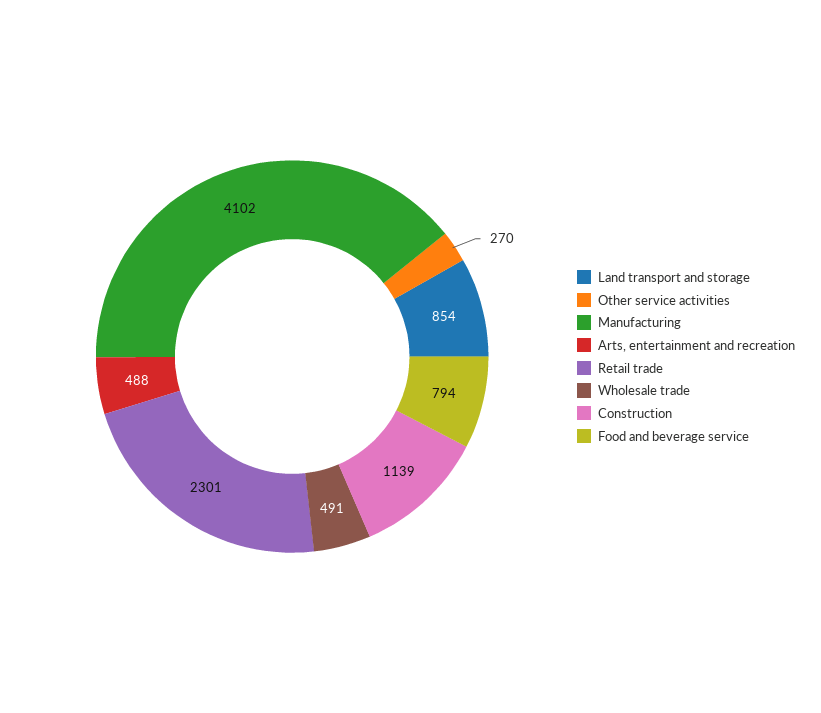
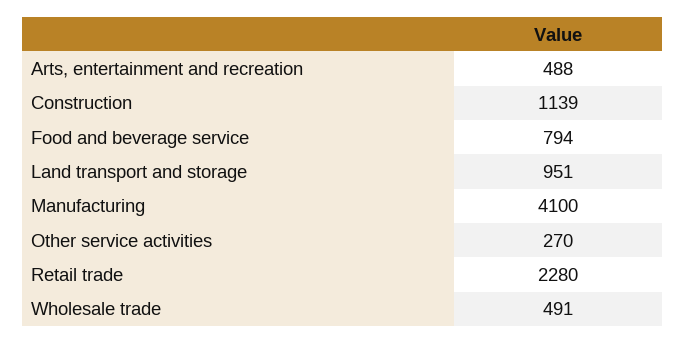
  {
-   "Land transport and storage": 854,
+   "Land transport and storage": 951,
    "Other service activities": 270,
-   "Manufacturing": 4102,
+   "Manufacturing": 4100,
    "Arts, entertainment and recreation": 488,
-   "Retail trade": 2301,
+   "Retail trade": 2280,
    "Wholesale trade": 491,
    "Construction": 1139,
    "Food and beverage service": 794
  }

